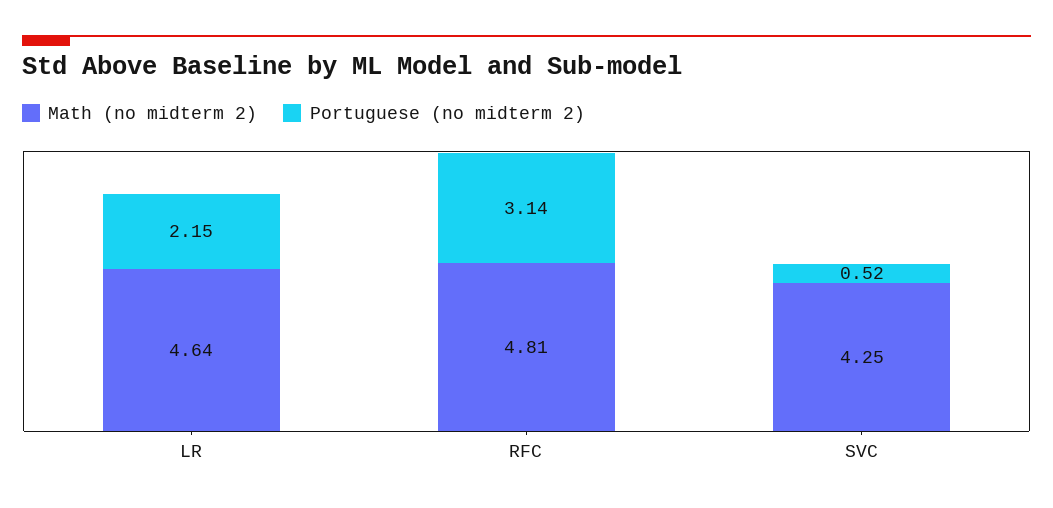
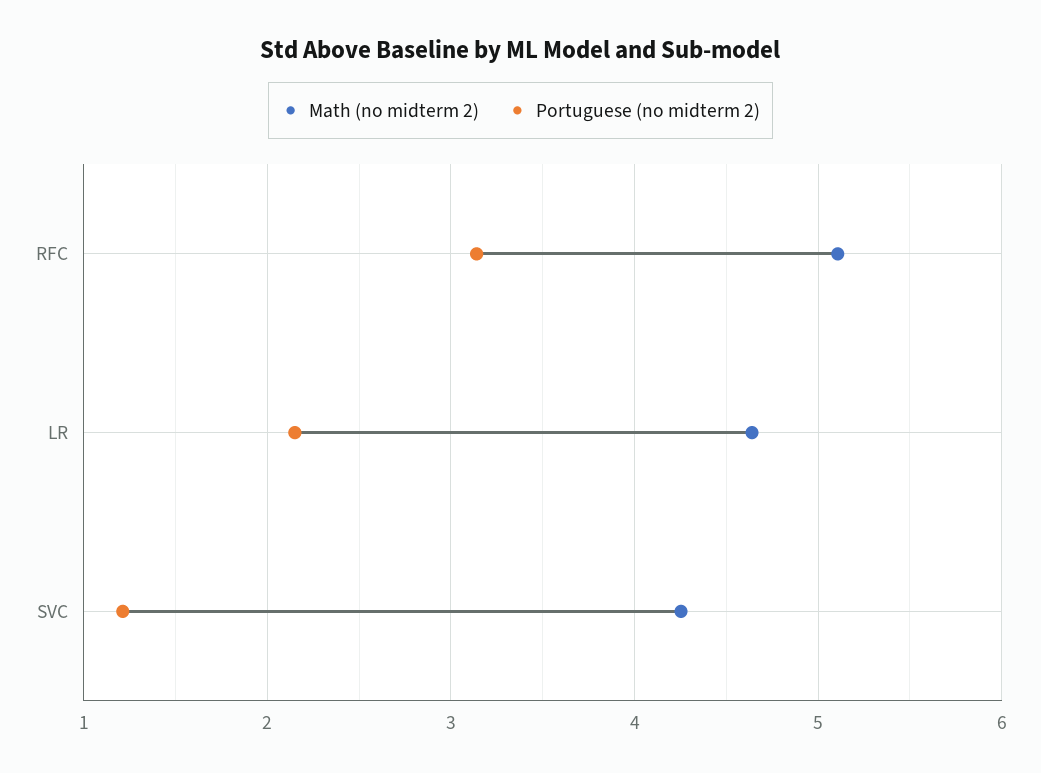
  {
    "Math (no midterm 2)": {
      "LR": 4.64,
-     "RFC": 4.81,
+     "RFC": 5.1,
      "SVC": 4.25
    },
    "Portuguese (no midterm 2)": {
      "LR": 2.15,
      "RFC": 3.14,
-     "SVC": 0.52
+     "SVC": 1.2
    }
  }

